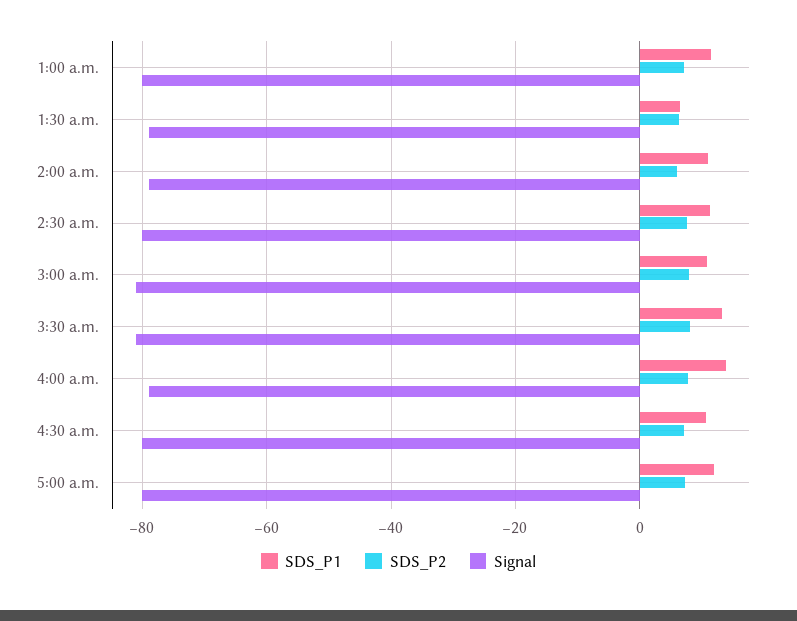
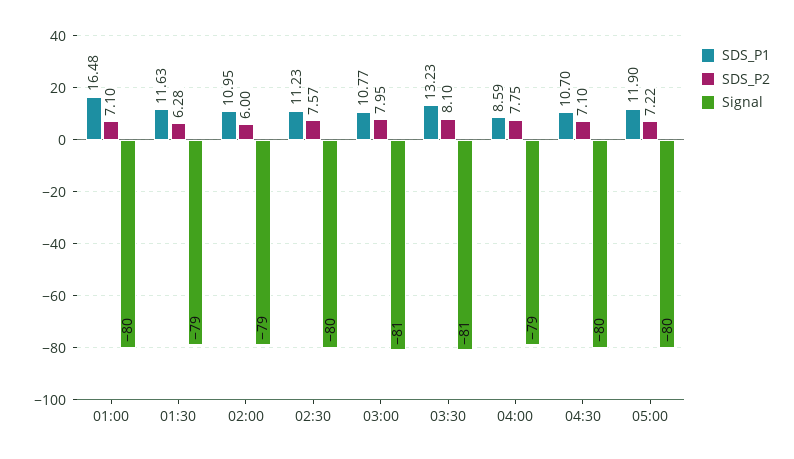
  {
    "SDS_P1": {
-     "1:00 a.m.": 12,
+     "1:00 a.m.": 16.48,
-     "1:30 a.m.": 6,
+     "1:30 a.m.": 11.63,
      "2:00 a.m.": 10.95,
      "2:30 a.m.": 11.23,
      "3:00 a.m.": 10.77,
      "3:30 a.m.": 13.23,
-     "4:00 a.m.": 14,
+     "4:00 a.m.": 8.59,
      "4:30 a.m.": 10.7,
      "5:00 a.m.": 11.9
    },
    "SDS_P2": {
      "1:00 a.m.": 7.1,
      "1:30 a.m.": 6.28,
      "2:00 a.m.": 6,
      "2:30 a.m.": 7.57,
      "3:00 a.m.": 7.95,
      "3:30 a.m.": 8.1,
      "4:00 a.m.": 7.75,
      "4:30 a.m.": 7.1,
      "5:00 a.m.": 7.22
    },
    "Signal": {
      "1:00 a.m.": -80,
      "1:30 a.m.": -79,
      "2:00 a.m.": -79,
      "2:30 a.m.": -80,
      "3:00 a.m.": -81,
      "3:30 a.m.": -81,
      "4:00 a.m.": -79,
      "4:30 a.m.": -80,
      "5:00 a.m.": -80
    }
  }

